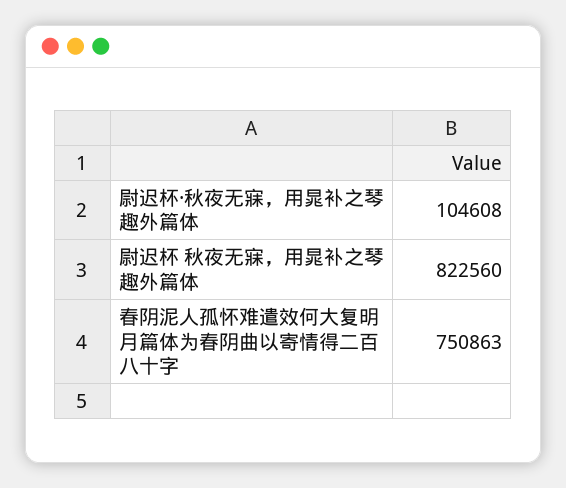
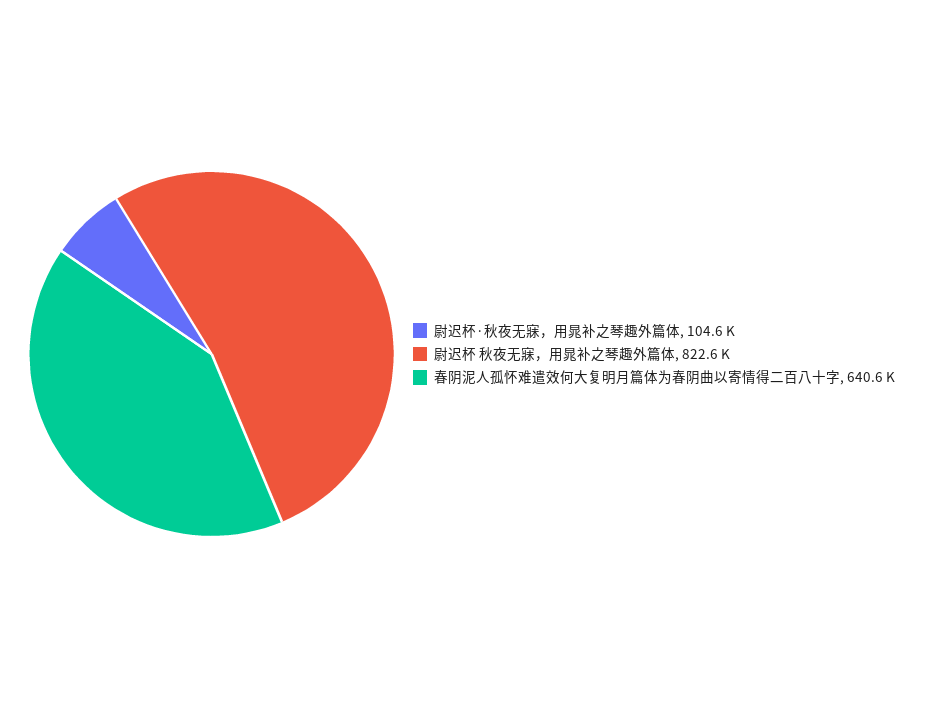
  {
    "尉迟杯·秋夜无寐，用晁补之琴趣外篇体": 104608,
    "尉迟杯 秋夜无寐，用晁补之琴趣外篇体": 822560,
-   "春阴泥人孤怀难遣效何大复明月篇体为春阴曲以寄情得二百八十字": 750863
+   "春阴泥人孤怀难遣效何大复明月篇体为春阴曲以寄情得二百八十字": 640600
  }

